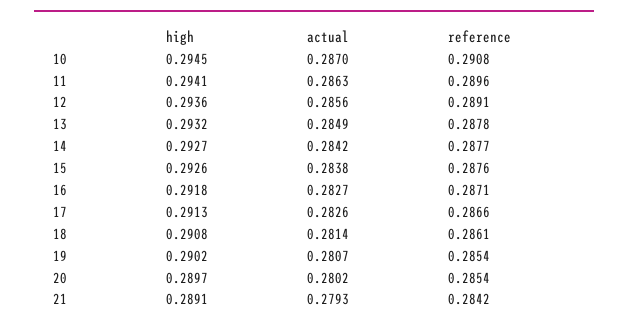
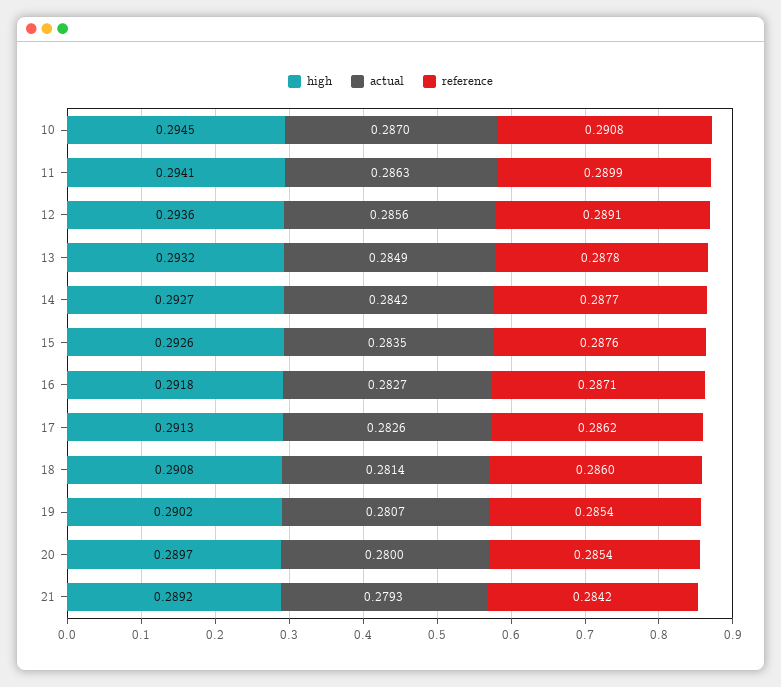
  {
    "high": {
      "10": 0.2945,
      "11": 0.2941,
      "12": 0.2936,
      "13": 0.2932,
      "14": 0.2927,
      "15": 0.2926,
      "16": 0.2918,
      "17": 0.2913,
      "18": 0.2908,
      "19": 0.2902,
      "20": 0.2897,
-     "21": 0.2891
+     "21": 0.2892
    },
    "actual": {
      "10": 0.287,
      "11": 0.2863,
      "12": 0.2856,
      "13": 0.2849,
      "14": 0.2842,
-     "15": 0.2838,
+     "15": 0.2835,
      "16": 0.2827,
      "17": 0.2826,
      "18": 0.2814,
      "19": 0.2807,
-     "20": 0.2802,
+     "20": 0.28,
      "21": 0.2793
    },
    "reference": {
      "10": 0.2908,
-     "11": 0.2896,
+     "11": 0.2899,
      "12": 0.2891,
      "13": 0.2878,
      "14": 0.2877,
      "15": 0.2876,
      "16": 0.2871,
-     "17": 0.2866,
+     "17": 0.2862,
-     "18": 0.2861,
+     "18": 0.286,
      "19": 0.2854,
      "20": 0.2854,
      "21": 0.2842
    }
  }

